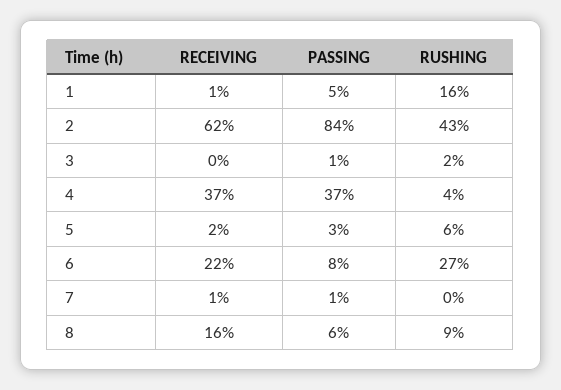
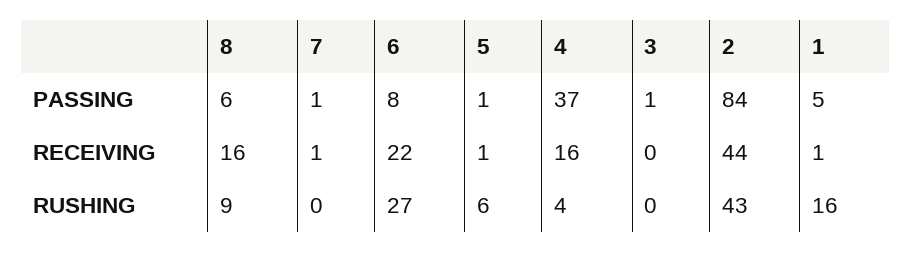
  {
    "RECEIVING": {
      "1": 1,
-     "2": 62,
+     "2": 44,
      "3": 0,
-     "4": 37,
+     "4": 16,
-     "5": 2,
+     "5": 1,
      "6": 22,
      "7": 1,
      "8": 16
    },
    "PASSING": {
      "1": 5,
      "2": 84,
      "3": 1,
      "4": 37,
-     "5": 3,
+     "5": 1,
      "6": 8,
      "7": 1,
      "8": 6
    },
    "RUSHING": {
      "1": 16,
      "2": 43,
-     "3": 2,
+     "3": 0,
      "4": 4,
      "5": 6,
      "6": 27,
      "7": 0,
      "8": 9
    }
  }

